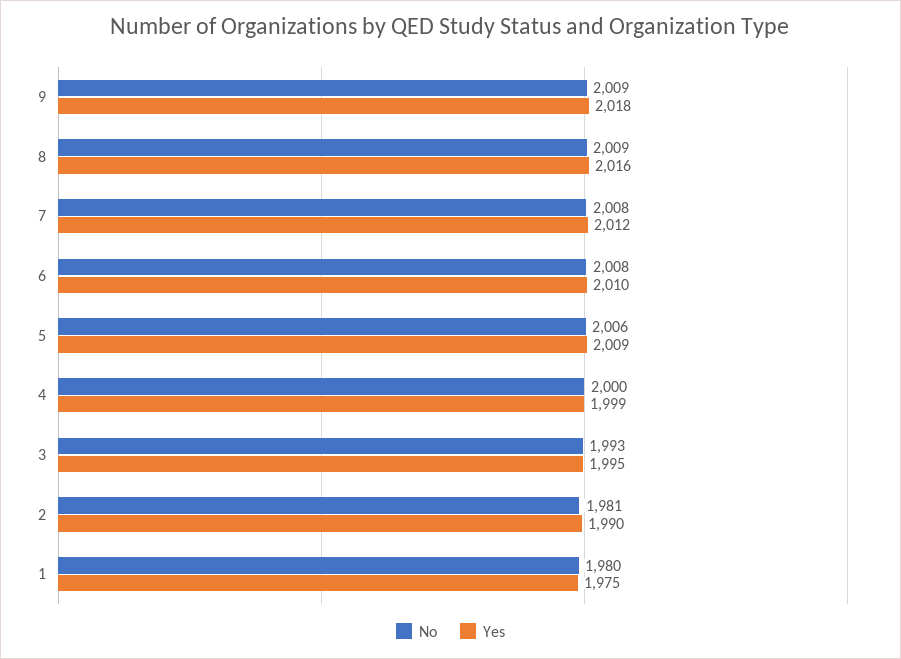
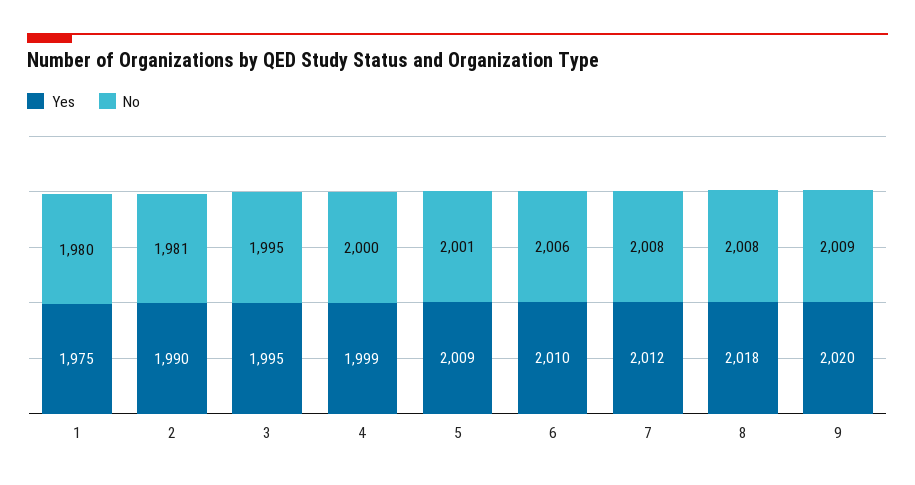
  {
    "No": {
      "9": 2009,
-     "8": 2009,
+     "8": 2008,
      "7": 2008,
-     "6": 2008,
+     "6": 2006,
-     "5": 2006,
+     "5": 2001,
      "4": 2000,
-     "3": 1993,
+     "3": 1995,
      "2": 1981,
      "1": 1980
    },
    "Yes": {
-     "9": 2018,
+     "9": 2020,
-     "8": 2016,
+     "8": 2018,
      "7": 2012,
      "6": 2010,
      "5": 2009,
      "4": 1999,
      "3": 1995,
      "2": 1990,
      "1": 1975
    }
  }

